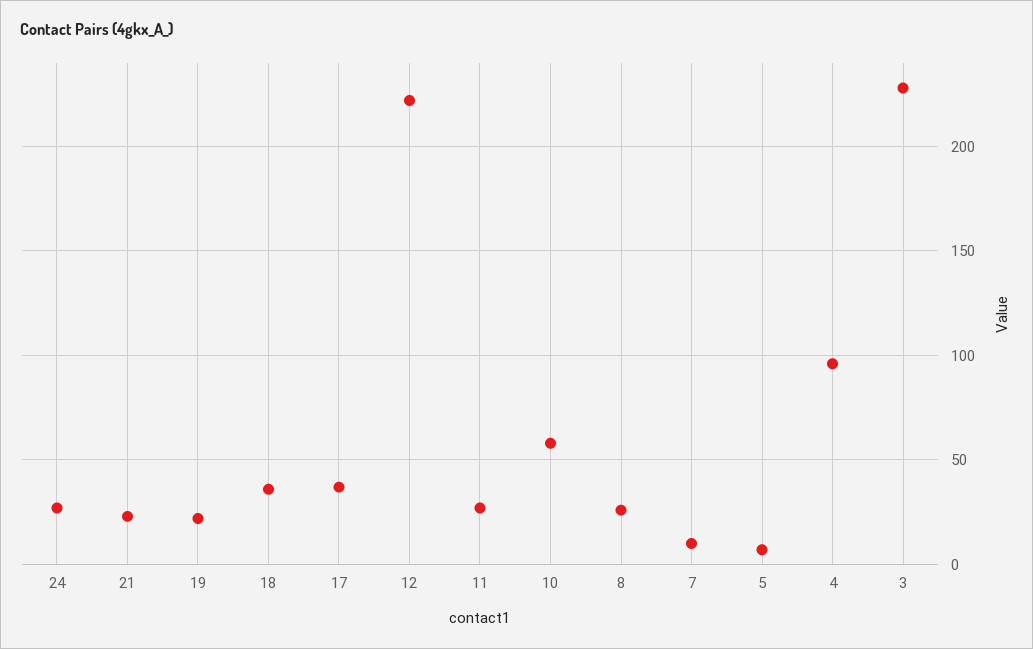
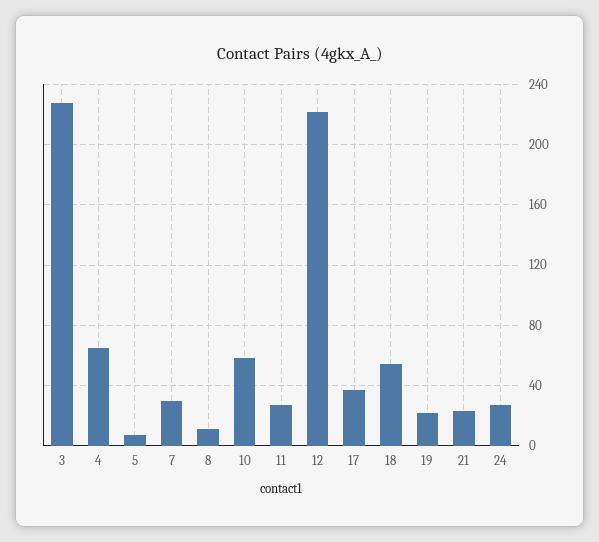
  {
    "24": 25,
    "21": 25,
    "19": 20,
-   "18": 35,
+   "18": 55,
    "17": 35,
    "12": 220,
    "11": 25,
    "10": 60,
-   "8": 25,
+   "8": 10,
-   "7": 10,
+   "7": 30,
    "5": 5,
-   "4": 95,
+   "4": 65,
    "3": 230
  }

